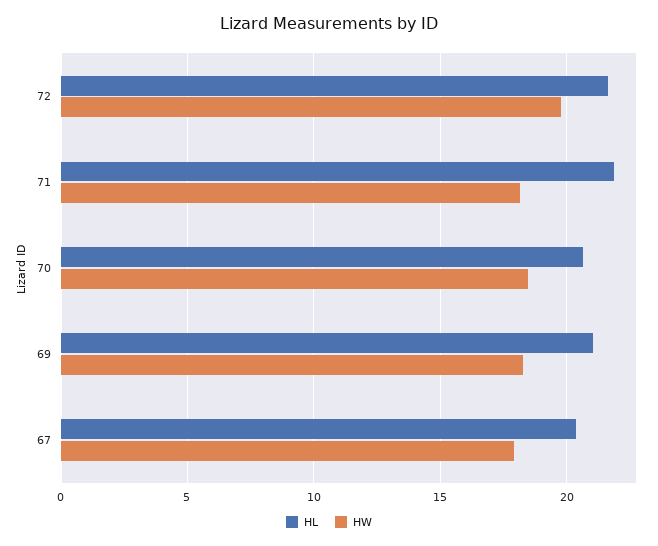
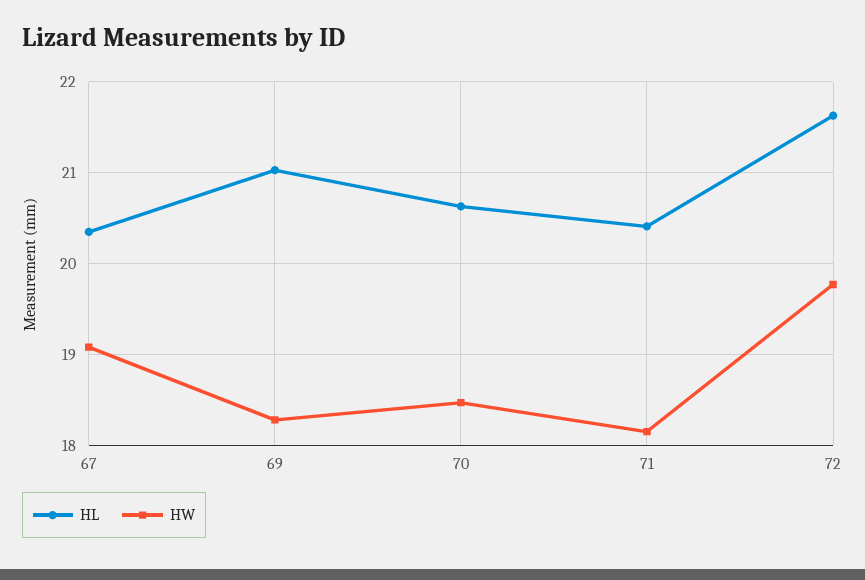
  {
    "HL": {
      "72": 21.6,
-     "71": 22,
+     "71": 20.4,
      "70": 20.6,
      "69": 21,
      "67": 20.4
    },
    "HW": {
      "72": 19.8,
      "71": 18.2,
      "70": 18.5,
      "69": 18.3,
-     "67": 18
+     "67": 19.1
    }
  }

